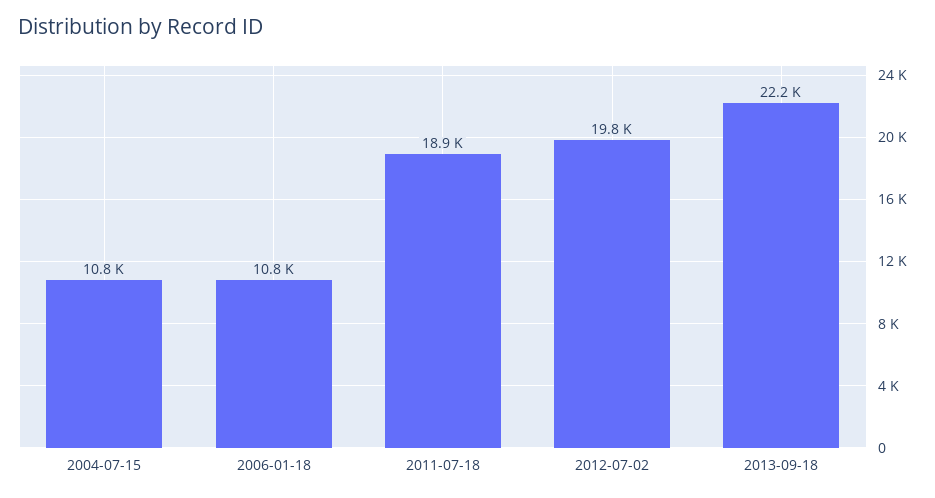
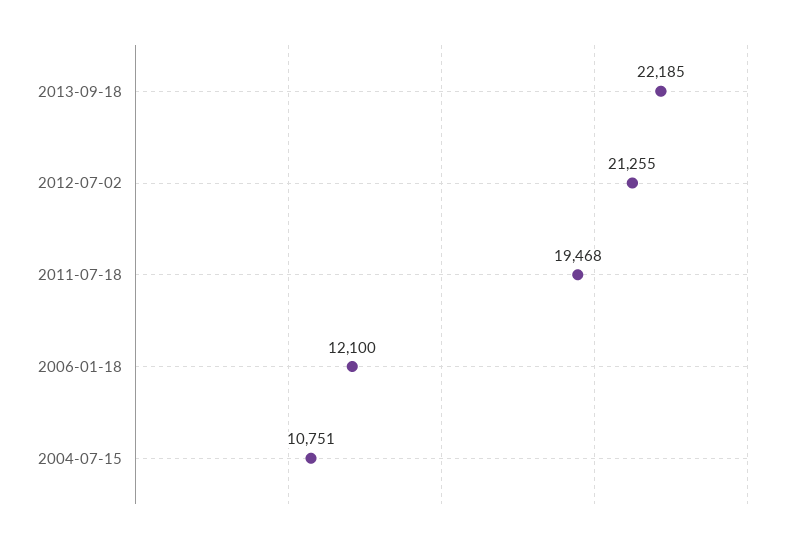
  {
    "2004-07-15": 10751,
-   "2006-01-18": 10800,
+   "2006-01-18": 12100,
-   "2011-07-18": 18900,
+   "2011-07-18": 19468,
-   "2012-07-02": 19800,
+   "2012-07-02": 21255,
    "2013-09-18": 22185
  }

